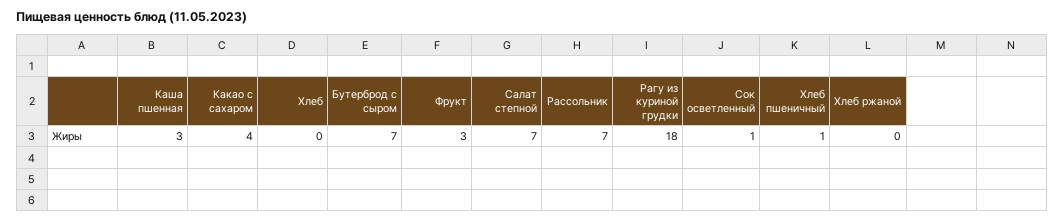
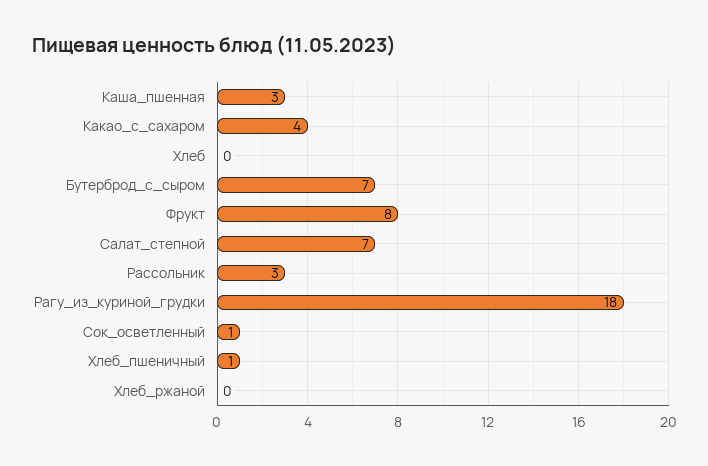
  {
    "Каша пшенная": 3,
    "Какао с сахаром": 4,
    "Хлеб": 0,
    "Бутерброд с сыром": 7,
-   "Фрукт": 3,
+   "Фрукт": 8,
    "Салат степной": 7,
-   "Рассольник": 7,
+   "Рассольник": 3,
    "Рагу из куриной грудки": 18,
    "Сок осветленный": 1,
    "Хлеб пшеничный": 1,
    "Хлеб ржаной": 0
  }

